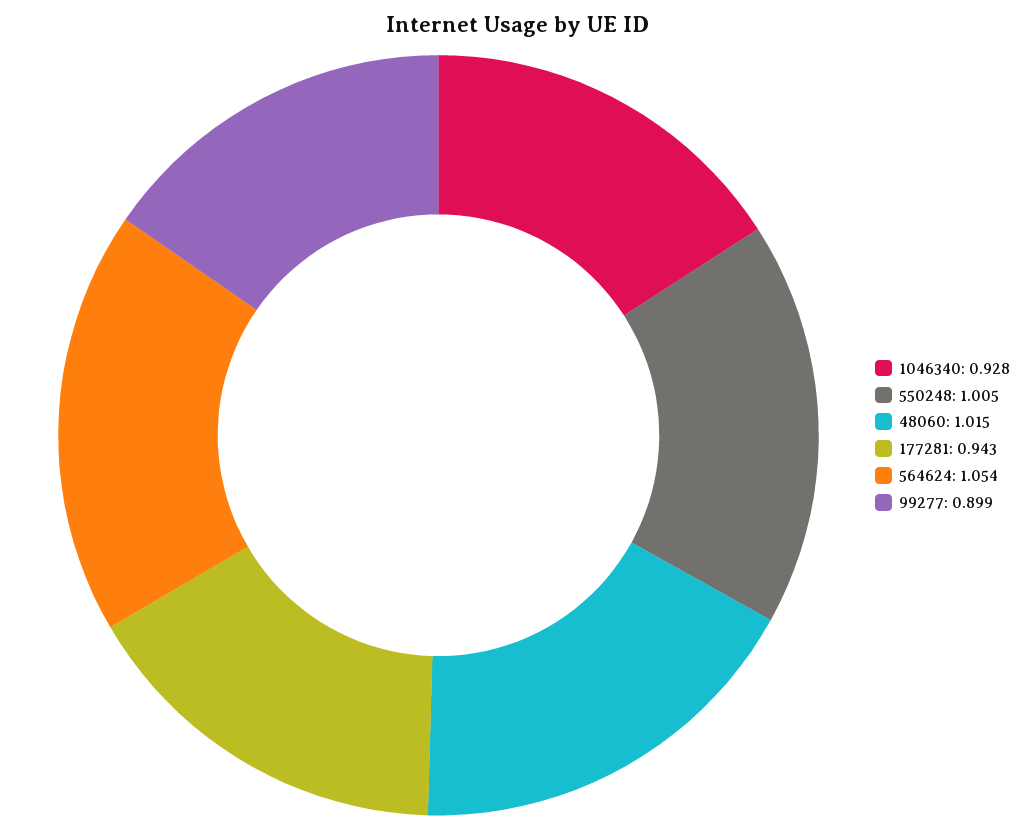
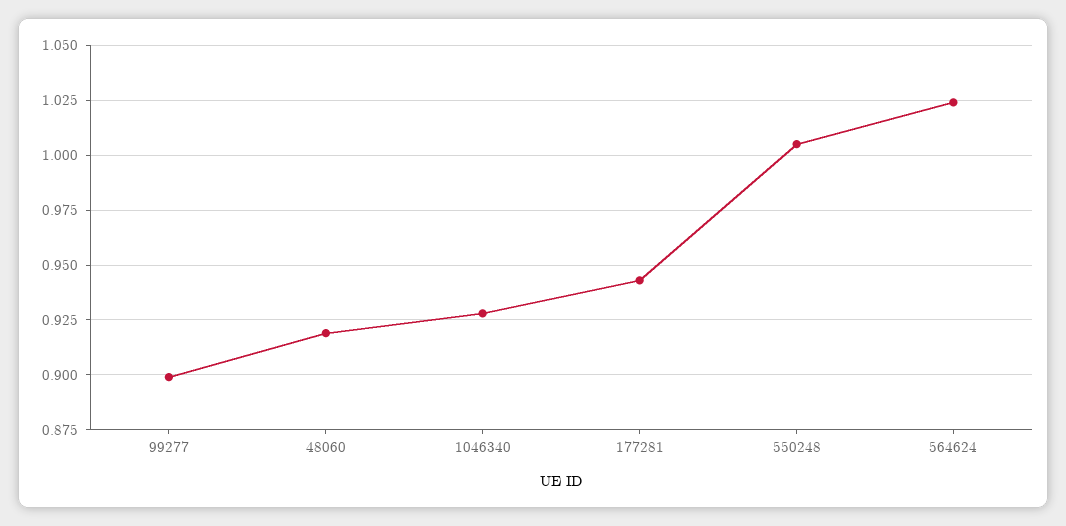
  {
    "1046340": 0.928,
    "550248": 1.005,
-   "48060": 1.015,
+   "48060": 0.92,
    "177281": 0.943,
-   "564624": 1.054,
+   "564624": 1.025,
    "99277": 0.899
  }

